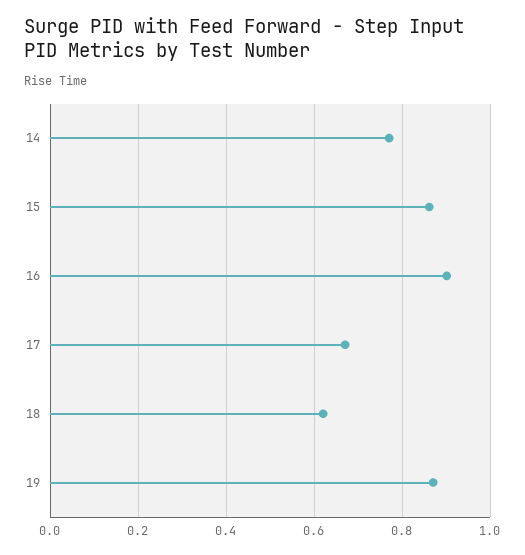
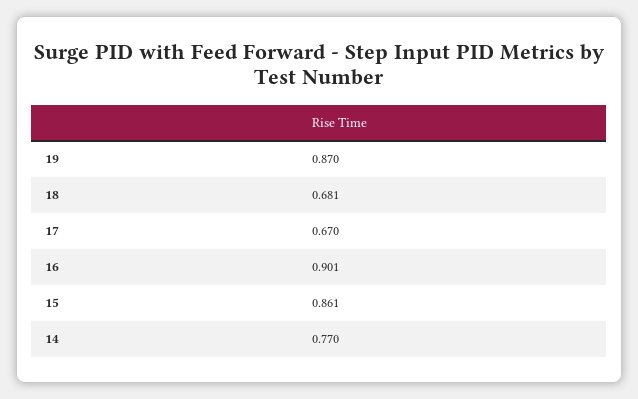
  {
    "14": 0.77,
    "15": 0.861,
    "16": 0.901,
    "17": 0.67,
-   "18": 0.62,
+   "18": 0.681,
    "19": 0.87
  }

